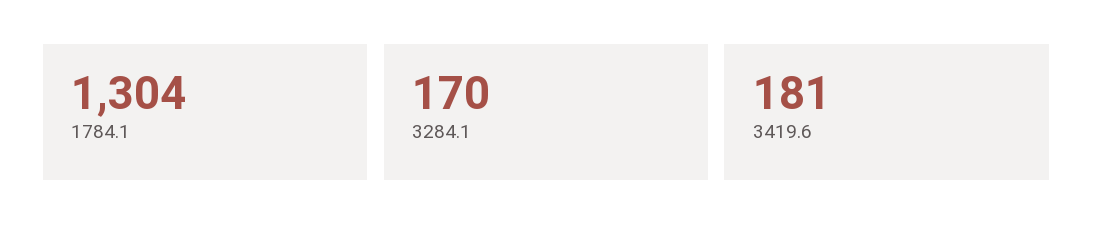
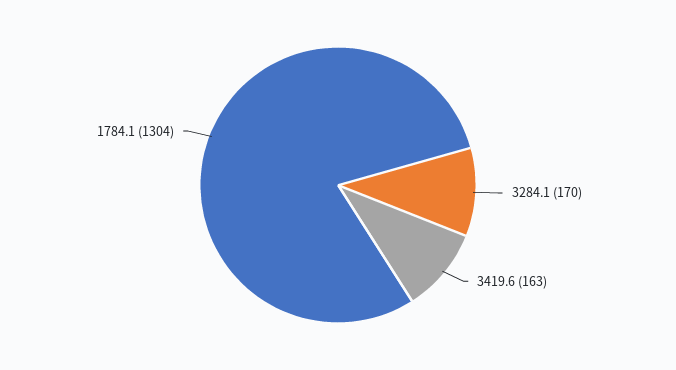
  {
    "1784.1": 1304,
    "3284.1": 170,
-   "3419.6": 181
+   "3419.6": 163
  }

